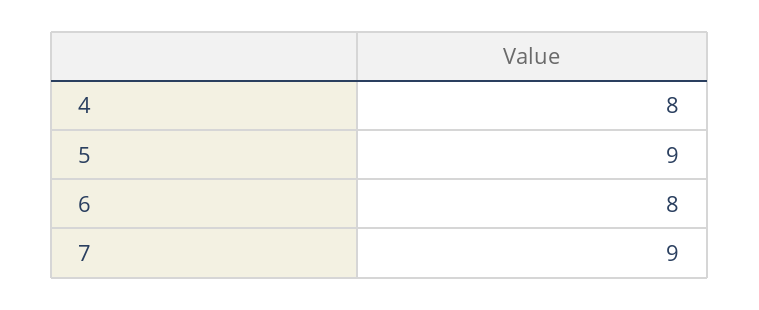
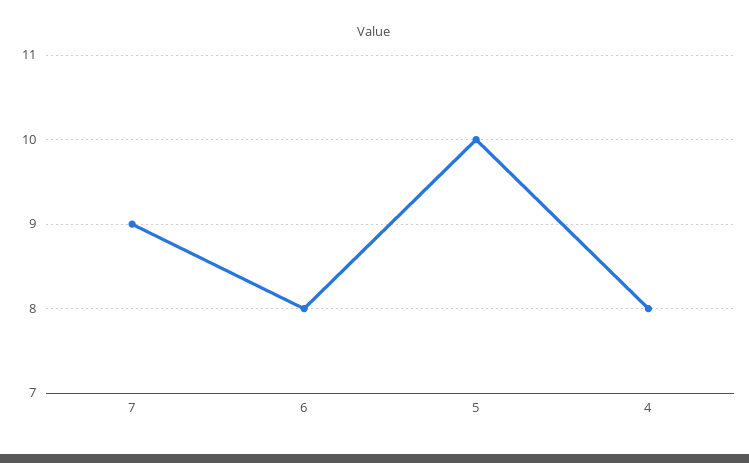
  {
    "4": 8,
-   "5": 9,
+   "5": 10,
    "6": 8,
    "7": 9
  }

